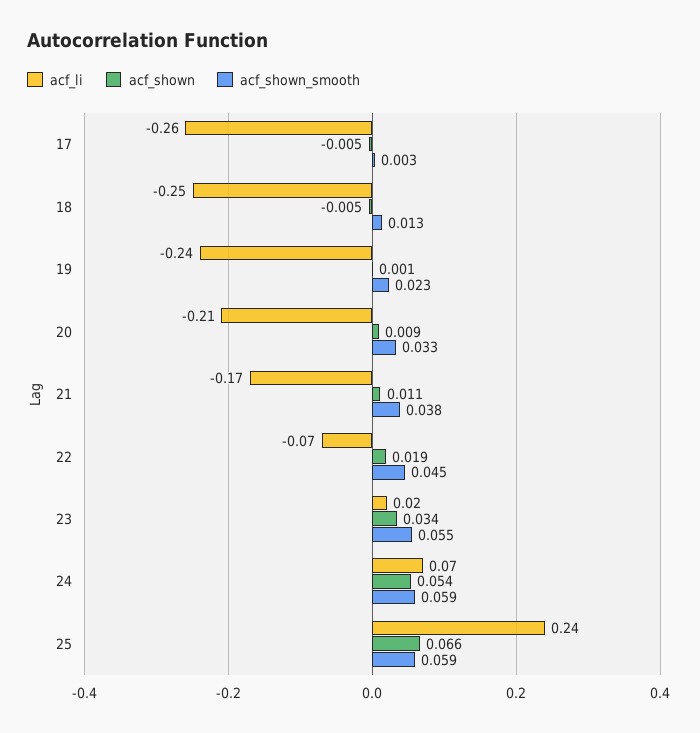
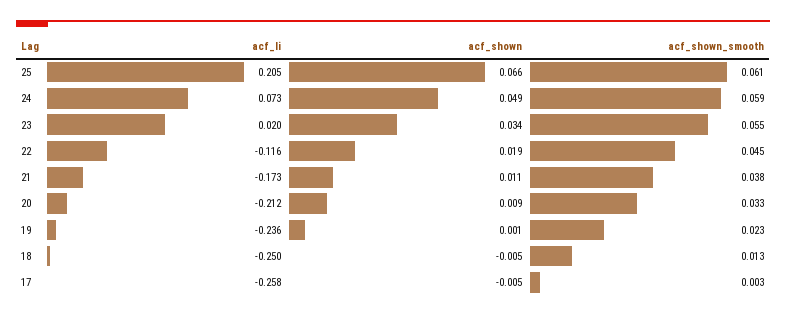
  {
    "acf_li": {
      "17": -0.258,
      "18": -0.25,
      "19": -0.236,
      "20": -0.212,
      "21": -0.173,
-     "22": -0.07,
+     "22": -0.116,
      "23": 0.02,
      "24": 0.073,
-     "25": 0.24
+     "25": 0.205
    },
    "acf_shown": {
      "17": -0.005,
      "18": -0.005,
      "19": 0.001,
      "20": 0.009,
      "21": 0.011,
      "22": 0.019,
      "23": 0.034,
-     "24": 0.054,
+     "24": 0.049,
      "25": 0.066
    },
    "acf_shown_smooth": {
      "17": 0.003,
      "18": 0.013,
      "19": 0.023,
      "20": 0.033,
      "21": 0.038,
      "22": 0.045,
      "23": 0.055,
      "24": 0.059,
-     "25": 0.059
+     "25": 0.061
    }
  }

